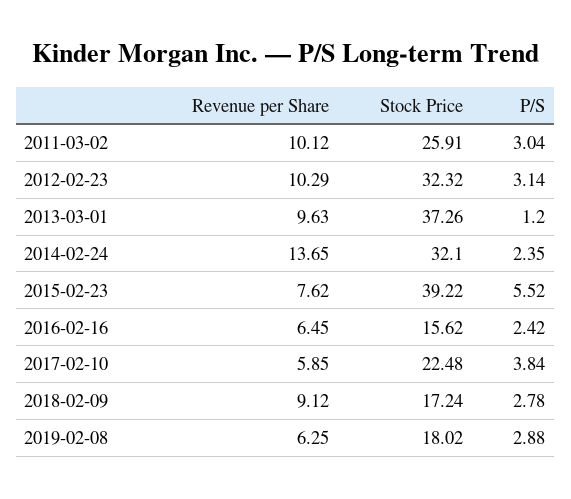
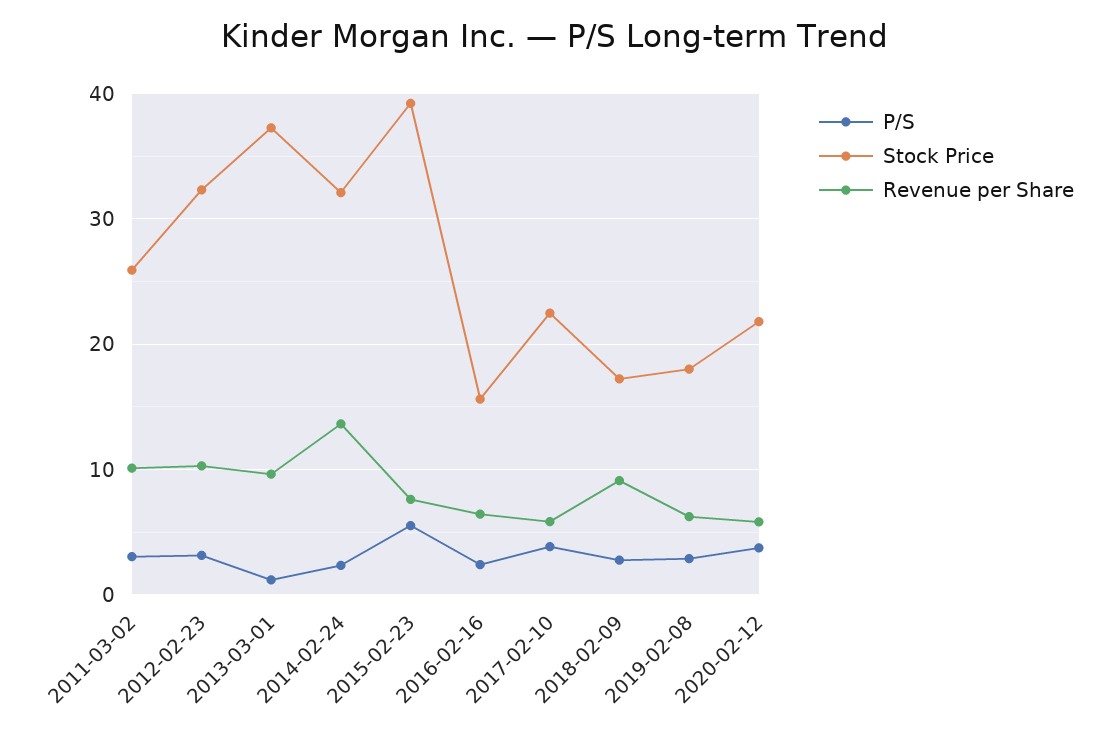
  {
    "Revenue per Share": {
      "2011-03-02": 10.12,
      "2012-02-23": 10.29,
      "2013-03-01": 9.63,
      "2014-02-24": 13.65,
      "2015-02-23": 7.62,
      "2016-02-16": 6.45,
      "2017-02-10": 5.85,
      "2018-02-09": 9.12,
-     "2019-02-08": 6.25
+     "2019-02-08": 6.25,
+     "2020-02-12": 6
    },
    "Stock Price": {
      "2011-03-02": 25.91,
      "2012-02-23": 32.32,
      "2013-03-01": 37.26,
      "2014-02-24": 32.1,
      "2015-02-23": 39.22,
      "2016-02-16": 15.62,
      "2017-02-10": 22.48,
      "2018-02-09": 17.24,
-     "2019-02-08": 18.02
+     "2019-02-08": 18.02,
+     "2020-02-12": 22
    },
    "P/S": {
      "2011-03-02": 3.04,
      "2012-02-23": 3.14,
      "2013-03-01": 1.2,
      "2014-02-24": 2.35,
      "2015-02-23": 5.52,
      "2016-02-16": 2.42,
      "2017-02-10": 3.84,
      "2018-02-09": 2.78,
-     "2019-02-08": 2.88
+     "2019-02-08": 2.88,
+     "2020-02-12": 4
    }
  }

